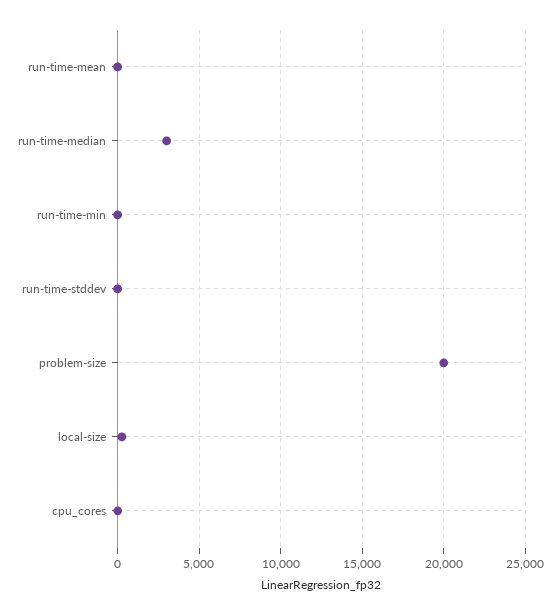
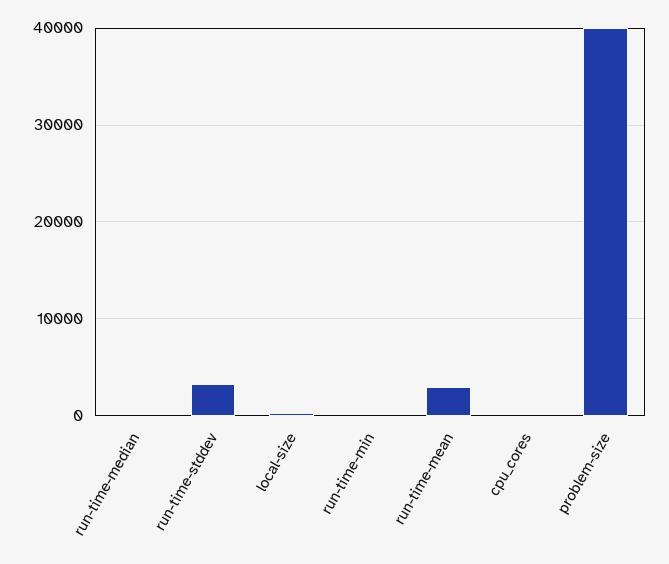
  {
-   "run-time-mean": 0,
+   "run-time-mean": 3000,
-   "run-time-median": 3000,
+   "run-time-median": 0,
    "run-time-min": 0,
-   "run-time-stddev": 0,
+   "run-time-stddev": 3000,
-   "problem-size": 20000,
+   "problem-size": 40000,
    "local-size": 500,
    "cpu_cores": 0
  }

